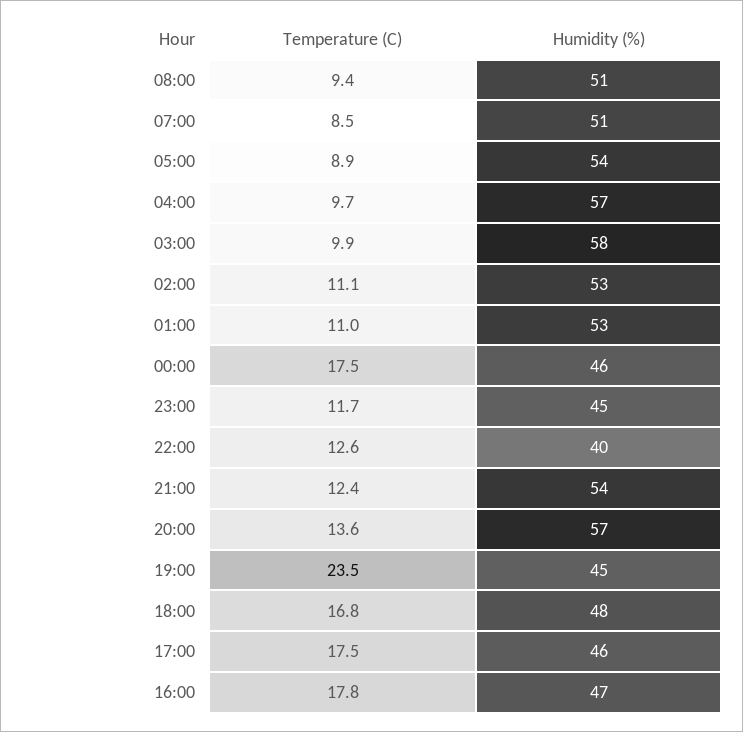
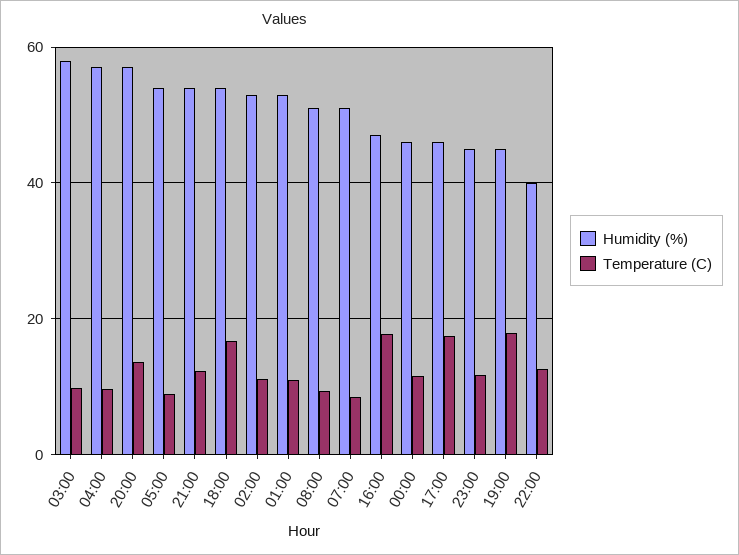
  {
    "Temperature (C)": {
      "08:00": 9.4,
      "07:00": 8.5,
      "05:00": 8.9,
      "04:00": 9.7,
      "03:00": 9.9,
      "02:00": 11.1,
      "01:00": 11,
-     "00:00": 17.5,
+     "00:00": 12,
      "23:00": 11.7,
      "22:00": 12.6,
      "21:00": 12.4,
      "20:00": 13.6,
-     "19:00": 23.5,
+     "19:00": 18,
      "18:00": 16.8,
      "17:00": 17.5,
      "16:00": 17.8
    },
    "Humidity (%)": {
      "08:00": 51,
      "07:00": 51,
      "05:00": 54,
      "04:00": 57,
      "03:00": 58,
      "02:00": 53,
      "01:00": 53,
      "00:00": 46,
      "23:00": 45,
      "22:00": 40,
      "21:00": 54,
      "20:00": 57,
      "19:00": 45,
-     "18:00": 48,
+     "18:00": 54,
      "17:00": 46,
      "16:00": 47
    }
  }

